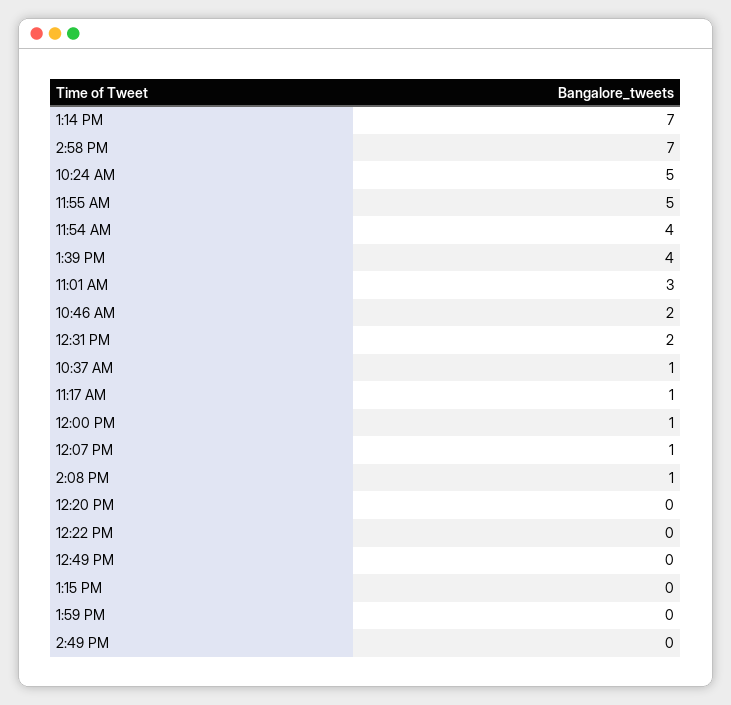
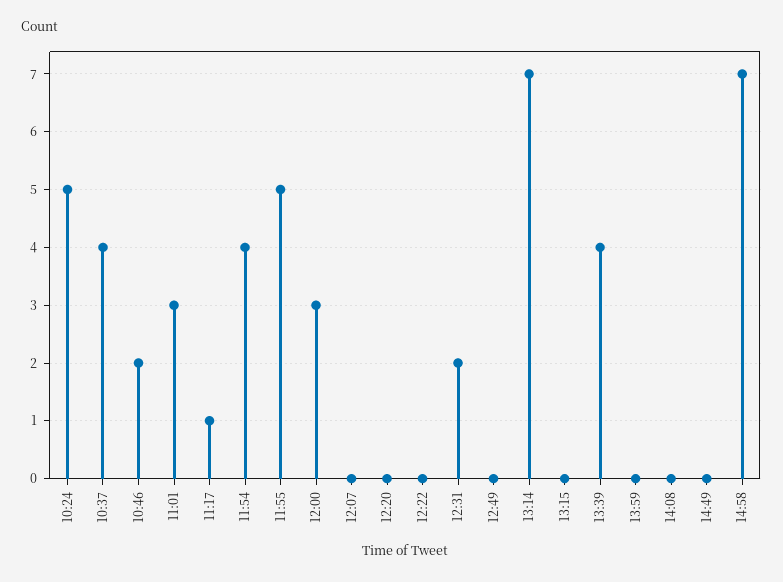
  {
    "1:14 PM": 7,
    "2:58 PM": 7,
    "10:24 AM": 5,
    "11:55 AM": 5,
    "11:54 AM": 4,
    "1:39 PM": 4,
    "11:01 AM": 3,
    "10:46 AM": 2,
    "12:31 PM": 2,
-   "10:37 AM": 1,
+   "10:37 AM": 4,
    "11:17 AM": 1,
-   "12:00 PM": 1,
+   "12:00 PM": 3,
-   "12:07 PM": 1,
+   "12:07 PM": 0,
-   "2:08 PM": 1,
+   "2:08 PM": 0,
    "12:20 PM": 0,
    "12:22 PM": 0,
    "12:49 PM": 0,
    "1:15 PM": 0,
    "1:59 PM": 0,
    "2:49 PM": 0
  }

